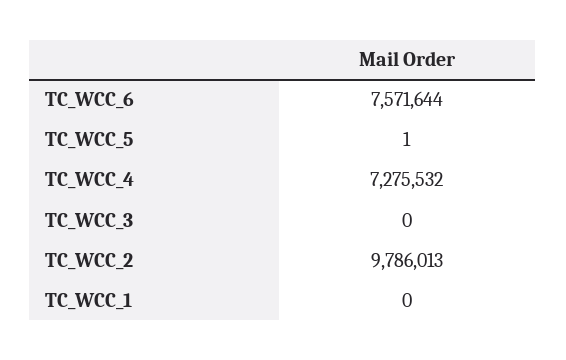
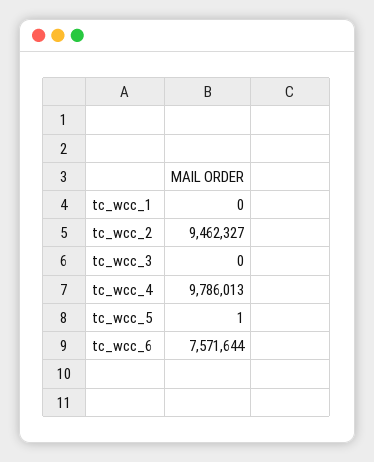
  {
    "TC_WCC_6": 7571644,
    "TC_WCC_5": 1,
-   "TC_WCC_4": 7275532,
+   "TC_WCC_4": 9786013,
    "TC_WCC_3": 0,
-   "TC_WCC_2": 9786013,
+   "TC_WCC_2": 9462327,
    "TC_WCC_1": 0
  }

